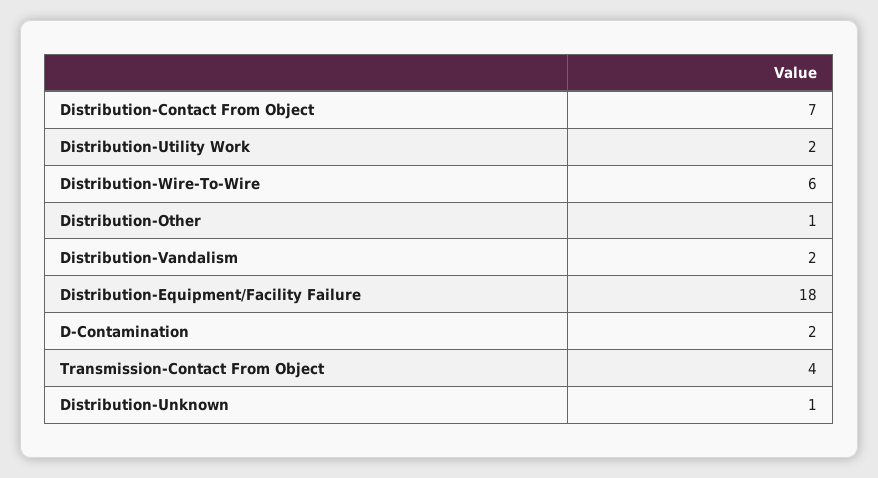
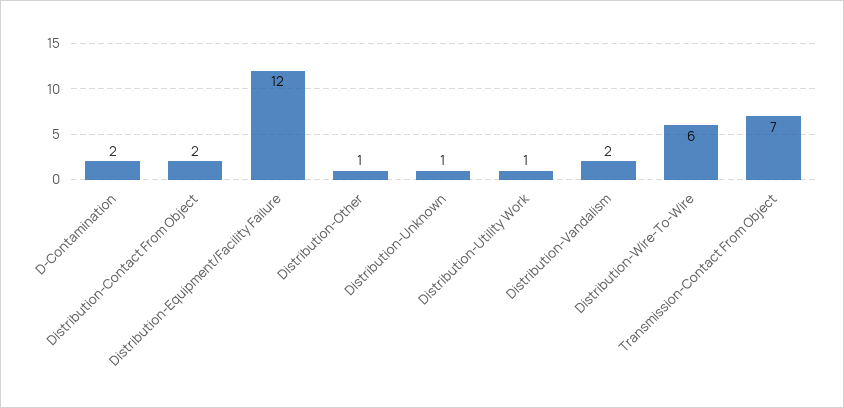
  {
-   "Distribution-Contact From Object": 7,
+   "Distribution-Contact From Object": 2,
-   "Distribution-Utility Work": 2,
+   "Distribution-Utility Work": 1,
    "Distribution-Wire-To-Wire": 6,
    "Distribution-Other": 1,
    "Distribution-Vandalism": 2,
-   "Distribution-Equipment/Facility Failure": 18,
+   "Distribution-Equipment/Facility Failure": 12,
    "D-Contamination": 2,
-   "Transmission-Contact From Object": 4,
+   "Transmission-Contact From Object": 7,
    "Distribution-Unknown": 1
  }

